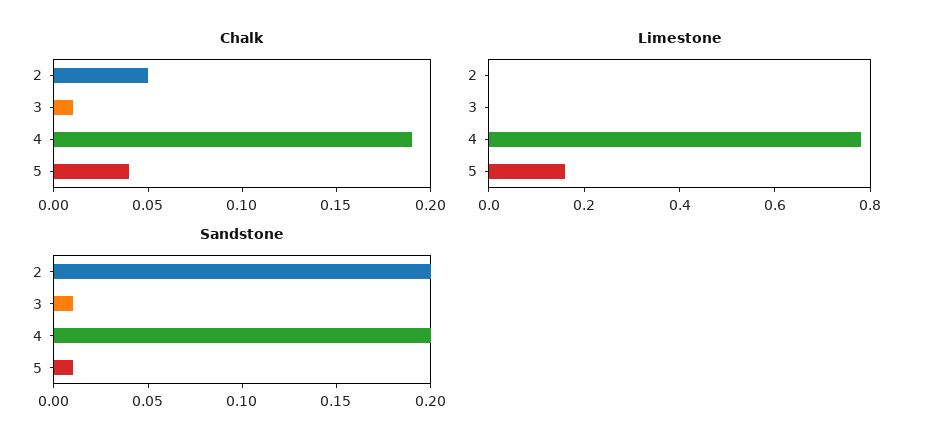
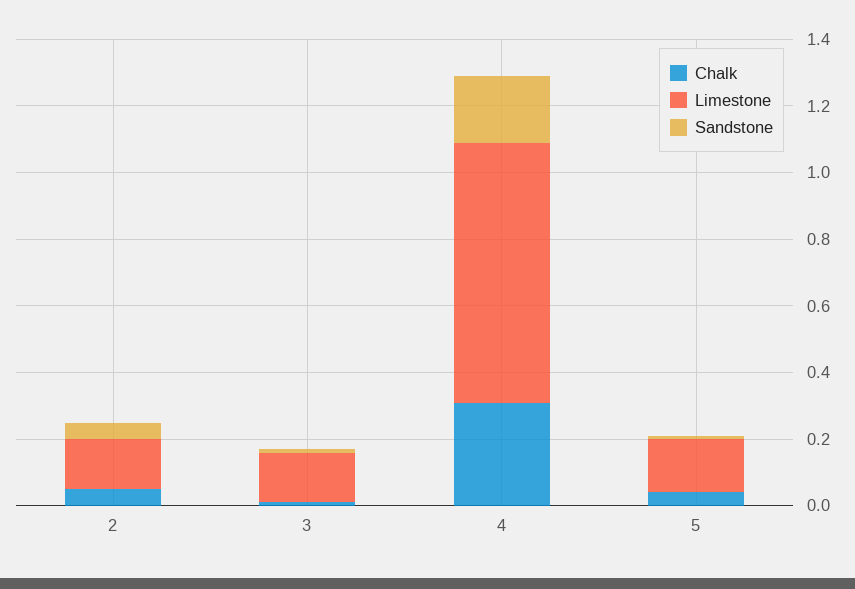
  {
    "Chalk": {
      "2": 0.05,
      "3": 0.01,
-     "4": 0.19,
+     "4": 0.3,
      "5": 0.04
    },
    "Limestone": {
-     "2": 0,
+     "2": 0.15,
-     "3": 0,
+     "3": 0.15,
      "4": 0.8,
      "5": 0.15
    },
    "Sandstone": {
-     "2": 0.2,
+     "2": 0.05,
      "3": 0.01,
      "4": 0.2,
      "5": 0.01
    }
  }

